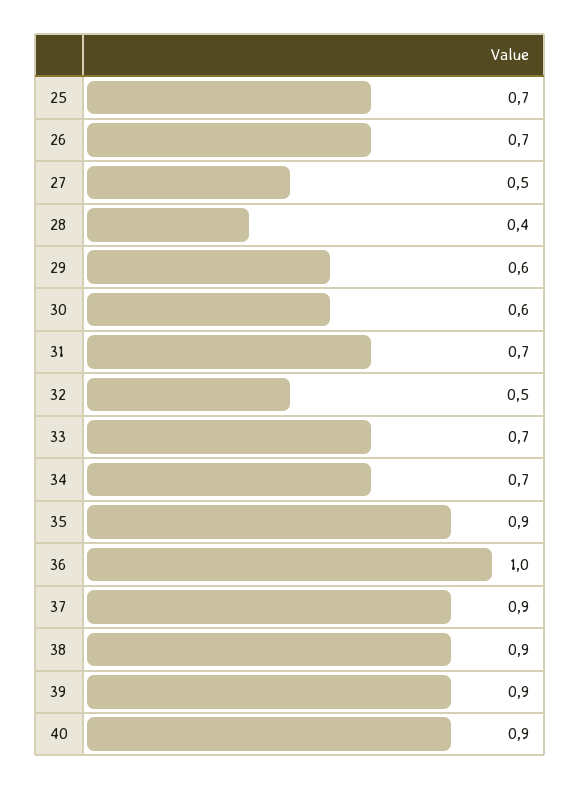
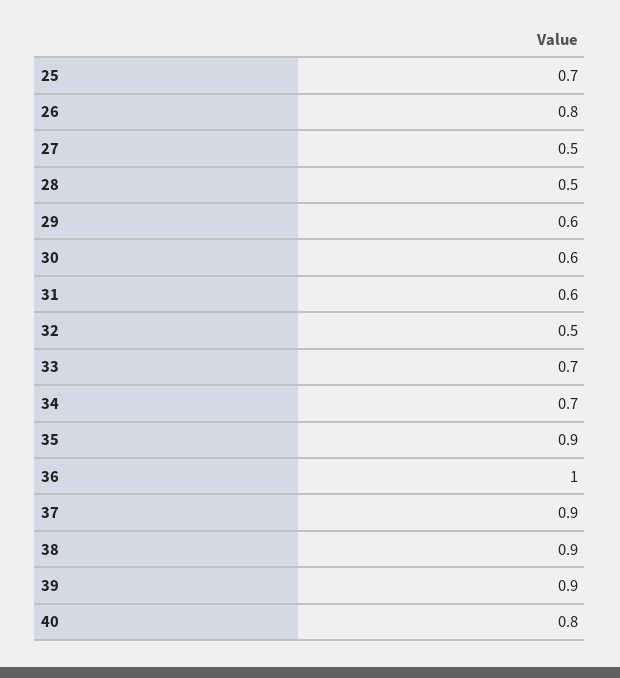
  {
    "25": 0.7,
-   "26": 0.7,
+   "26": 0.8,
    "27": 0.5,
-   "28": 0.4,
+   "28": 0.5,
    "29": 0.6,
    "30": 0.6,
-   "31": 0.7,
+   "31": 0.6,
    "32": 0.5,
    "33": 0.7,
    "34": 0.7,
    "35": 0.9,
    "36": 1,
    "37": 0.9,
    "38": 0.9,
    "39": 0.9,
-   "40": 0.9
+   "40": 0.8
  }

